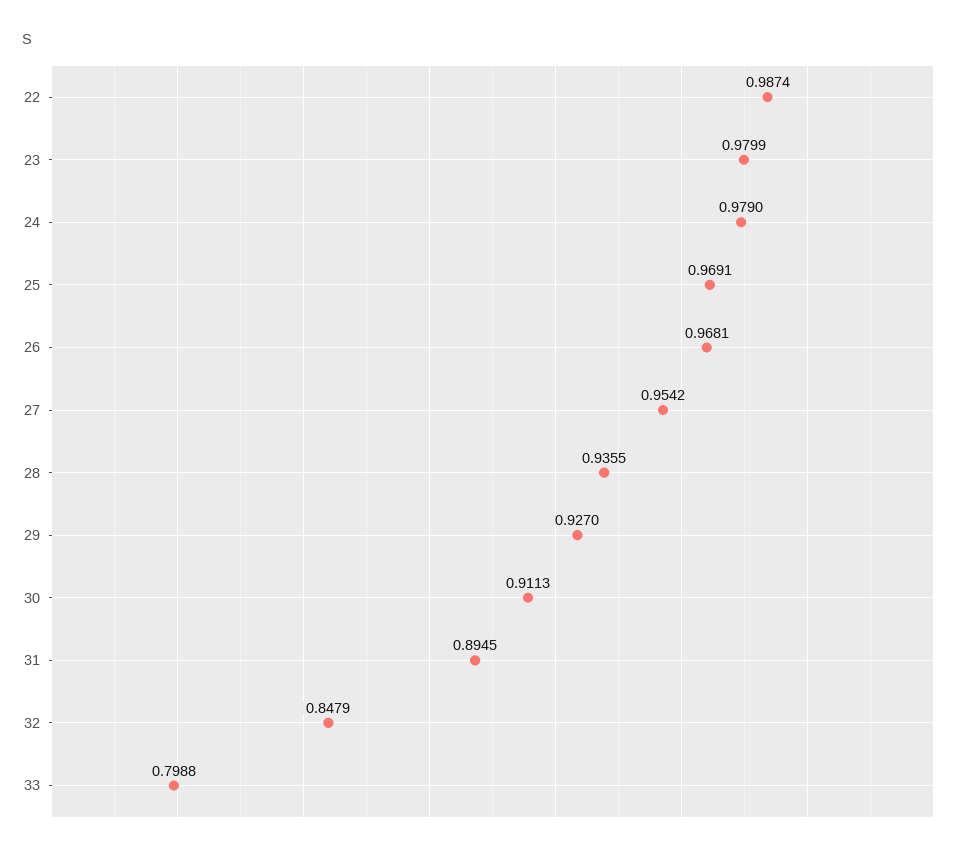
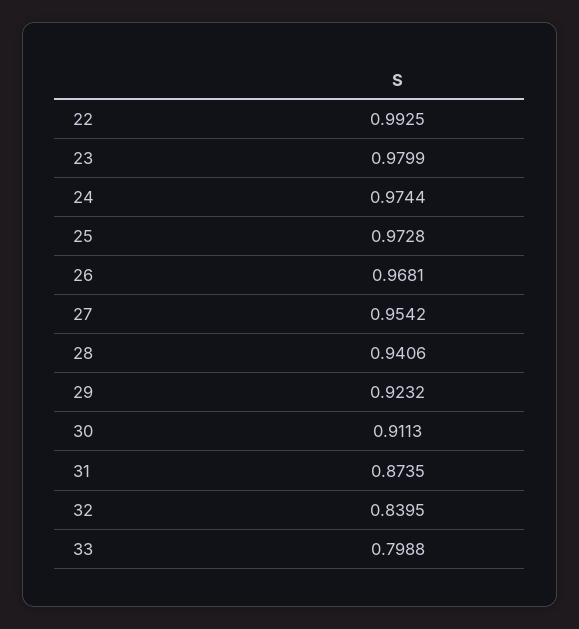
  {
-   "22": 0.9874,
+   "22": 0.9925,
    "23": 0.9799,
-   "24": 0.979,
+   "24": 0.9744,
-   "25": 0.9691,
+   "25": 0.9728,
    "26": 0.9681,
    "27": 0.9542,
-   "28": 0.9355,
+   "28": 0.9406,
-   "29": 0.927,
+   "29": 0.9232,
    "30": 0.9113,
-   "31": 0.8945,
+   "31": 0.8735,
-   "32": 0.8479,
+   "32": 0.8395,
    "33": 0.7988
  }

